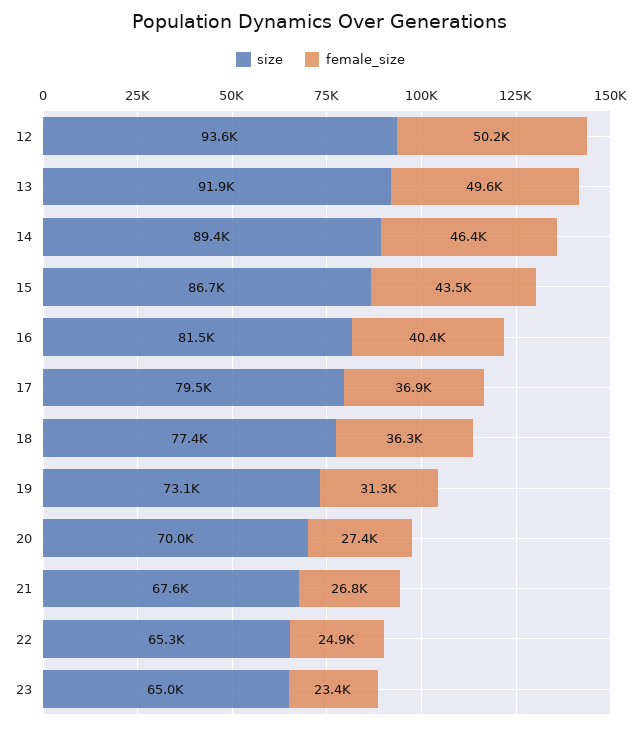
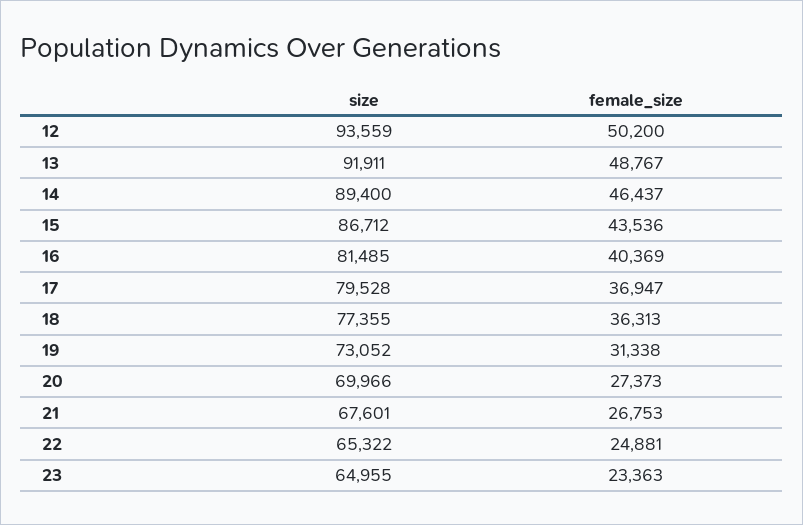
  {
    "size": {
      "12": 93559,
      "13": 91911,
      "14": 89400,
      "15": 86712,
      "16": 81485,
      "17": 79528,
      "18": 77355,
      "19": 73052,
      "20": 69966,
      "21": 67601,
      "22": 65322,
      "23": 64955
    },
    "female_size": {
      "12": 50200,
-     "13": 49600,
+     "13": 48767,
      "14": 46437,
      "15": 43536,
      "16": 40369,
      "17": 36947,
      "18": 36313,
      "19": 31338,
      "20": 27373,
      "21": 26753,
      "22": 24881,
      "23": 23363
    }
  }

